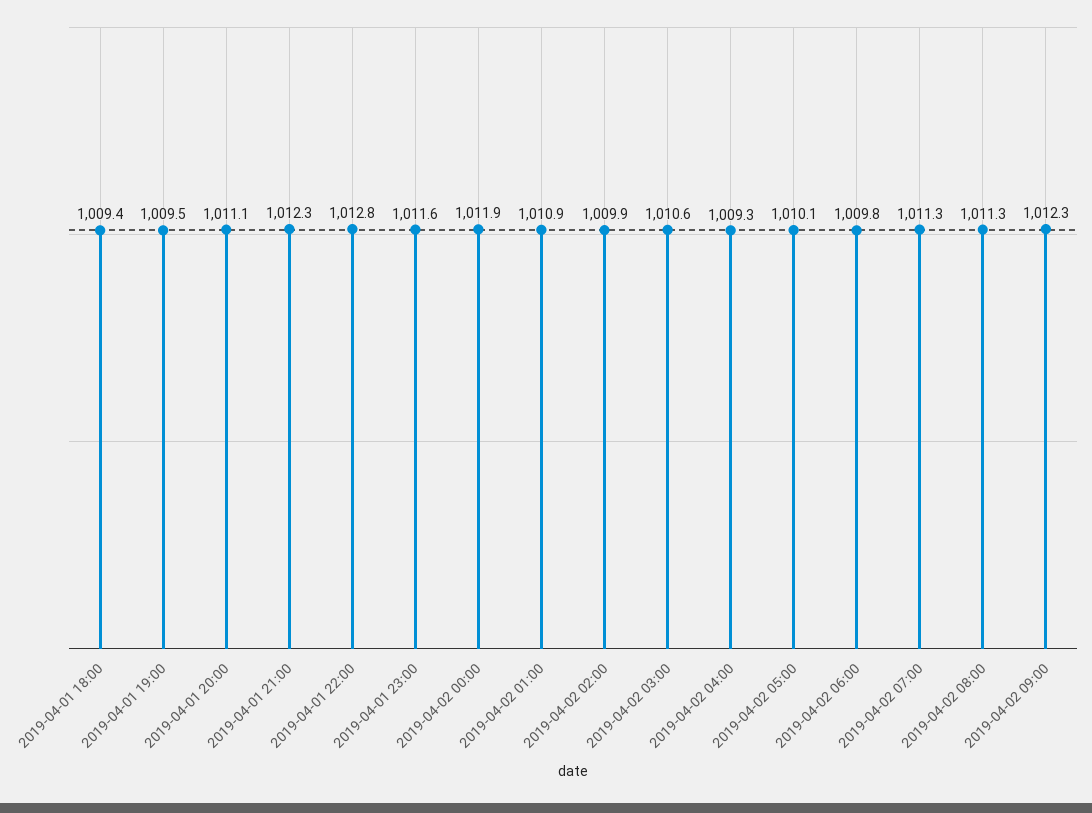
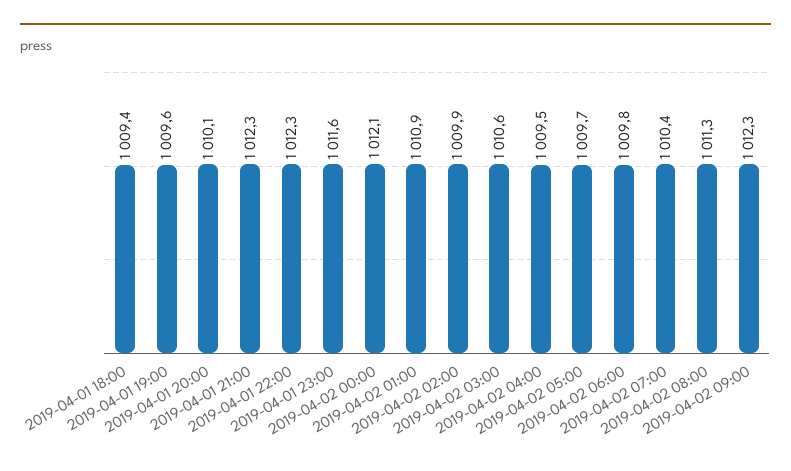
  {
    "2019-04-01 18:00": 1009.4,
-   "2019-04-01 19:00": 1009.5,
+   "2019-04-01 19:00": 1009.6,
-   "2019-04-01 20:00": 1011.1,
+   "2019-04-01 20:00": 1010.1,
    "2019-04-01 21:00": 1012.3,
-   "2019-04-01 22:00": 1012.8,
+   "2019-04-01 22:00": 1012.3,
    "2019-04-01 23:00": 1011.6,
-   "2019-04-02 00:00": 1011.9,
+   "2019-04-02 00:00": 1012.1,
    "2019-04-02 01:00": 1010.9,
    "2019-04-02 02:00": 1009.9,
    "2019-04-02 03:00": 1010.6,
-   "2019-04-02 04:00": 1009.3,
+   "2019-04-02 04:00": 1009.5,
-   "2019-04-02 05:00": 1010.1,
+   "2019-04-02 05:00": 1009.7,
    "2019-04-02 06:00": 1009.8,
-   "2019-04-02 07:00": 1011.3,
+   "2019-04-02 07:00": 1010.4,
    "2019-04-02 08:00": 1011.3,
    "2019-04-02 09:00": 1012.3
  }

